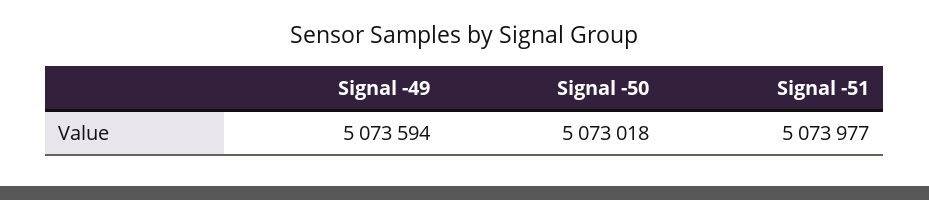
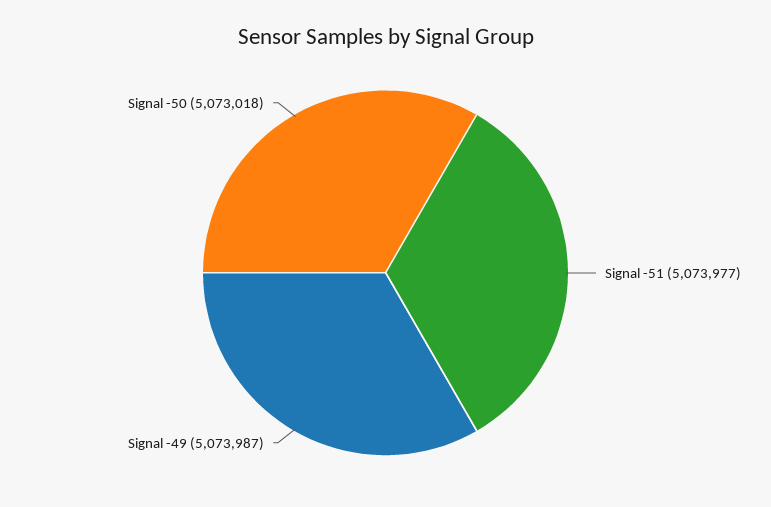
  {
-   "Signal -49": 5073594,
+   "Signal -49": 5073987,
    "Signal -50": 5073018,
    "Signal -51": 5073977
  }

